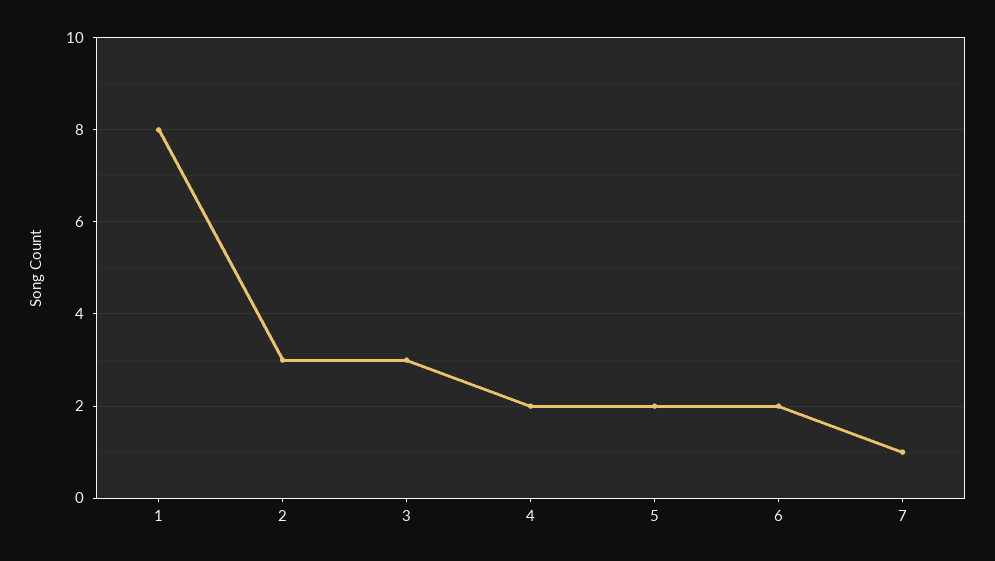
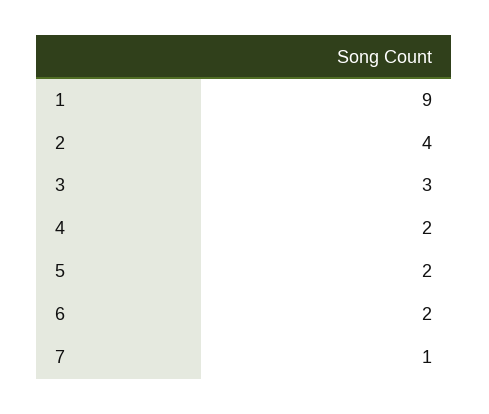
  {
-   "1": 8,
+   "1": 9,
-   "2": 3,
+   "2": 4,
    "3": 3,
    "4": 2,
    "5": 2,
    "6": 2,
    "7": 1
  }

